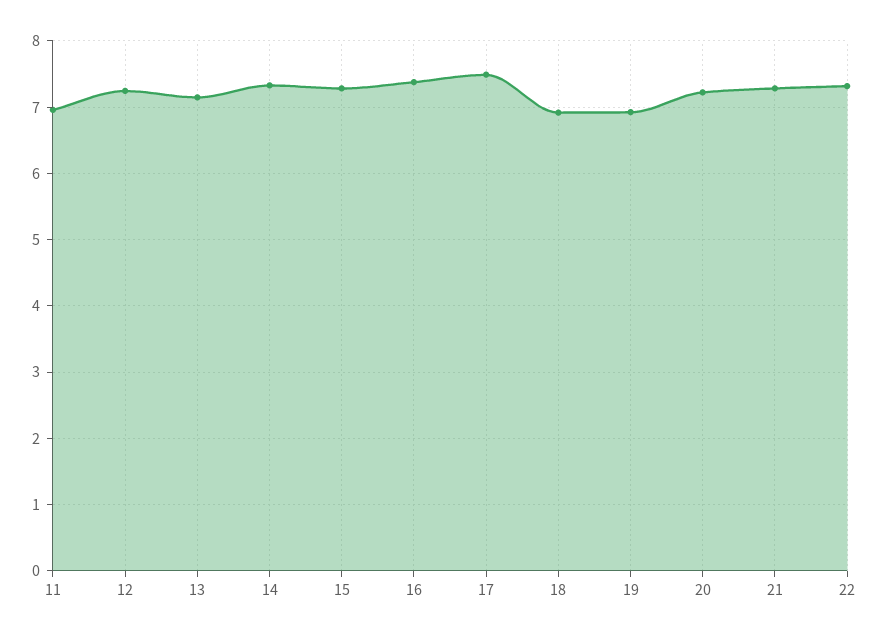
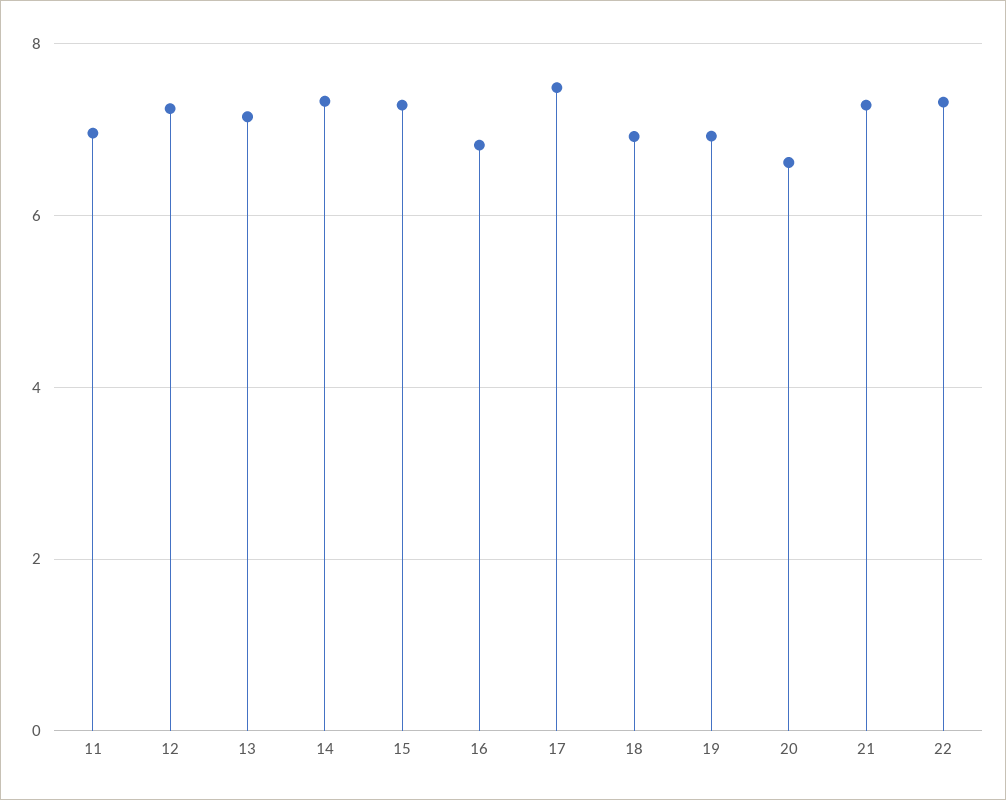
  {
    "11": 7,
    "12": 7.2,
    "13": 7.2,
    "14": 7.3,
    "15": 7.3,
-   "16": 7.4,
+   "16": 6.8,
    "17": 7.5,
    "18": 6.9,
    "19": 6.9,
-   "20": 7.2,
+   "20": 6.6,
    "21": 7.3,
    "22": 7.3
  }

